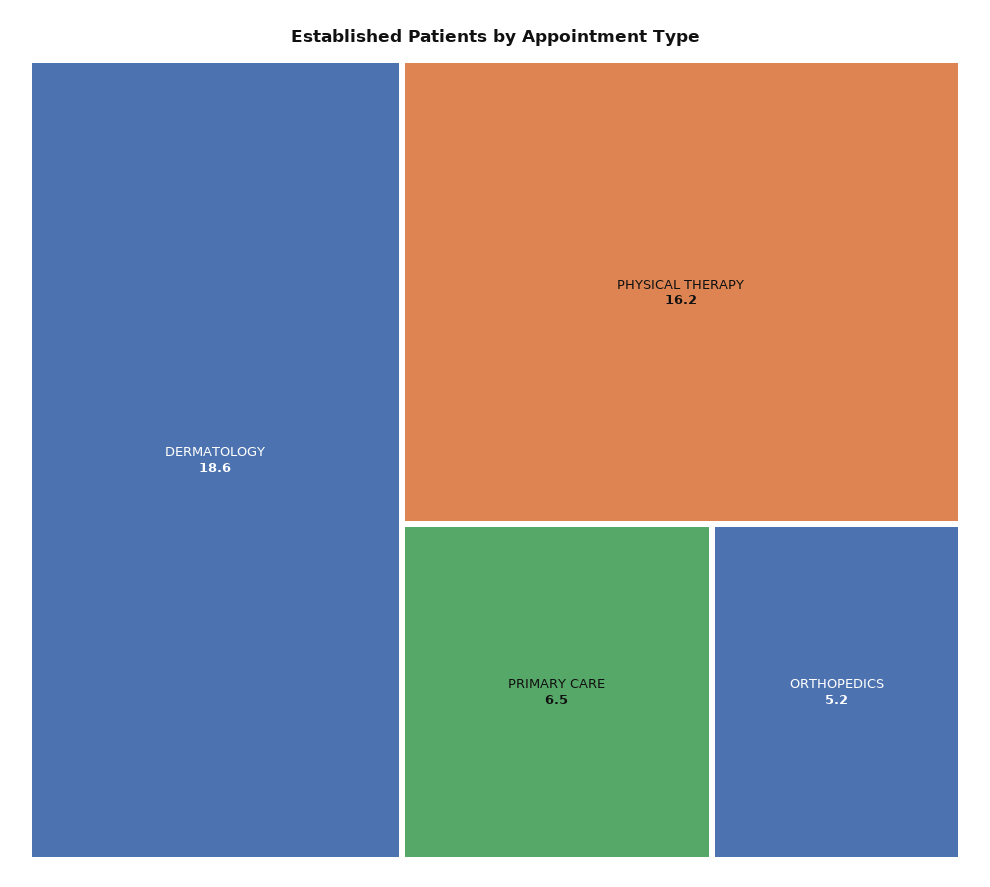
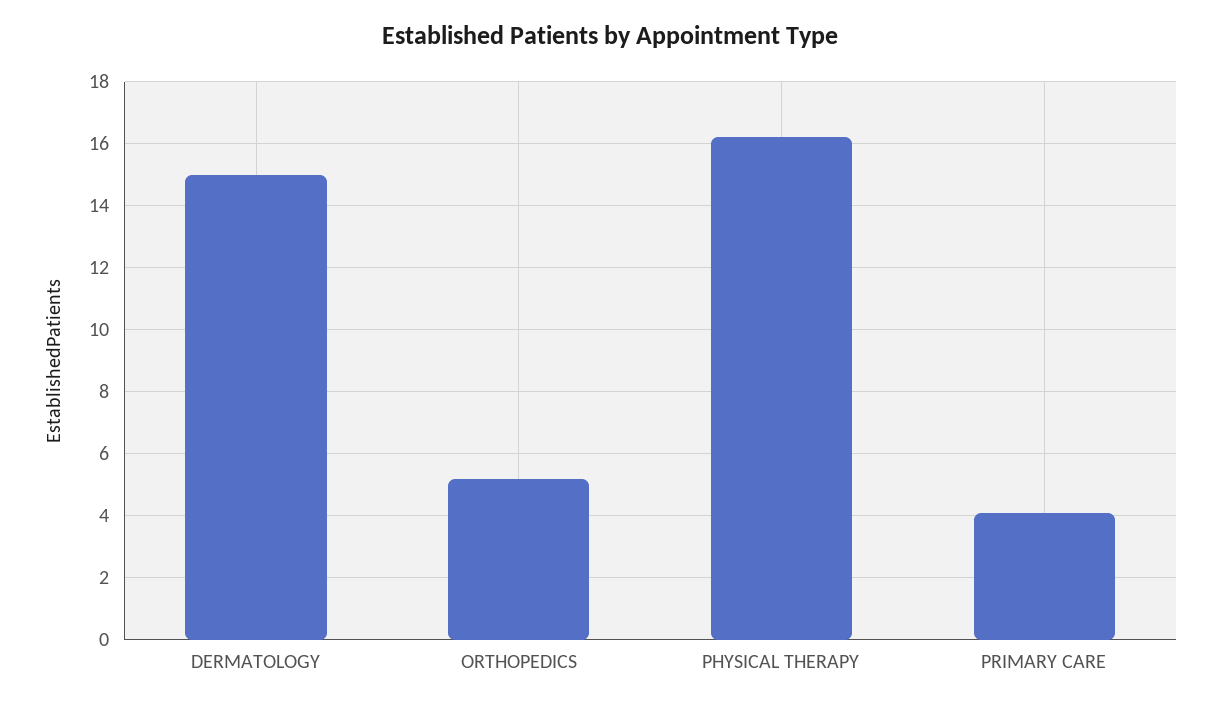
  {
-   "DERMATOLOGY": 18.6,
+   "DERMATOLOGY": 15,
    "PHYSICAL THERAPY": 16.2,
-   "PRIMARY CARE": 6.5,
+   "PRIMARY CARE": 4,
    "ORTHOPEDICS": 5.2
  }

